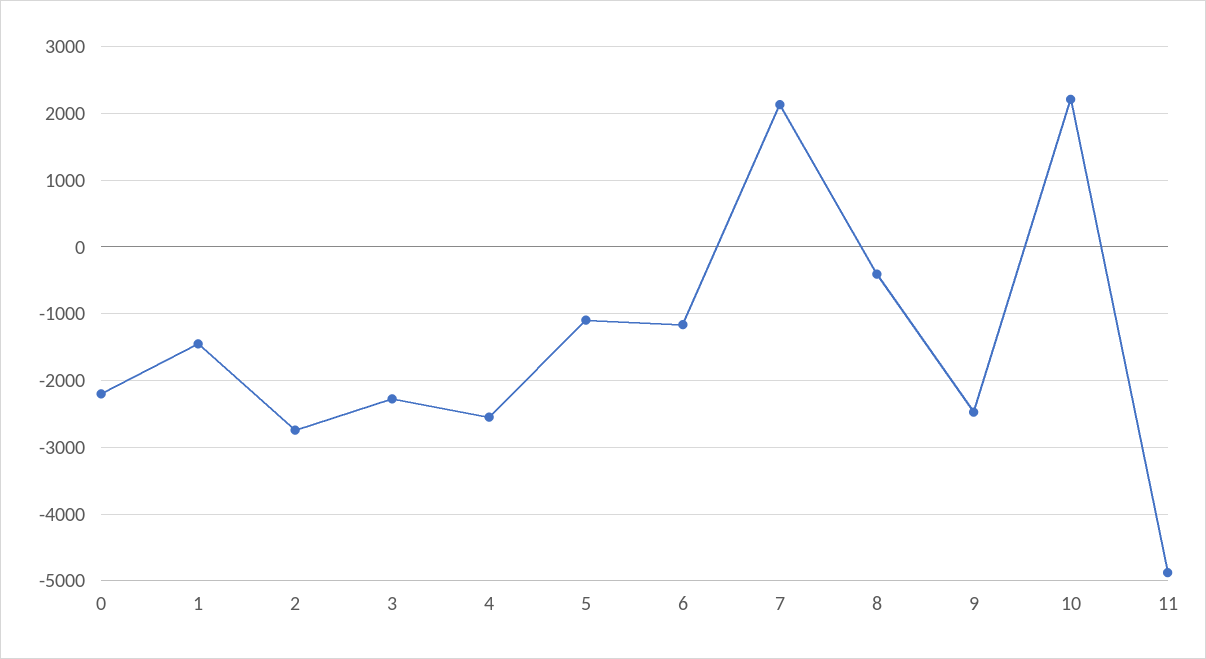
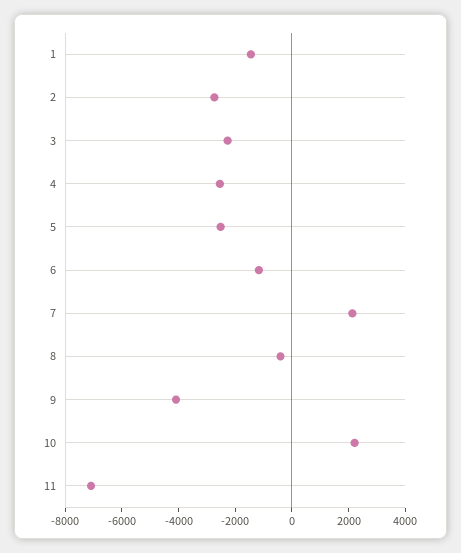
  {
-   "0": -2200,
    "1": -1500,
    "2": -2700,
    "3": -2300,
    "4": -2500,
-   "5": -1100,
+   "5": -2500,
    "6": -1200,
    "7": 2100,
    "8": -400,
-   "9": -2500,
+   "9": -4000,
    "10": 2200,
-   "11": -4900
+   "11": -7000
  }

